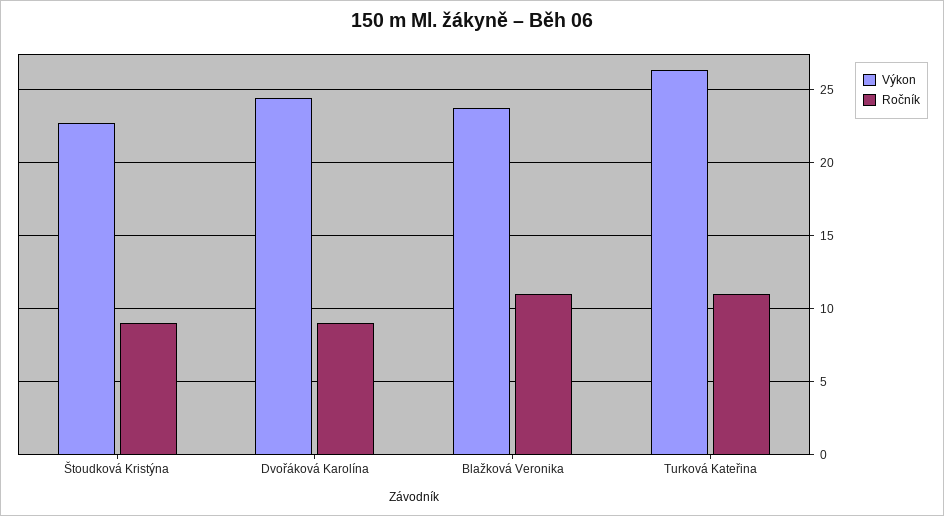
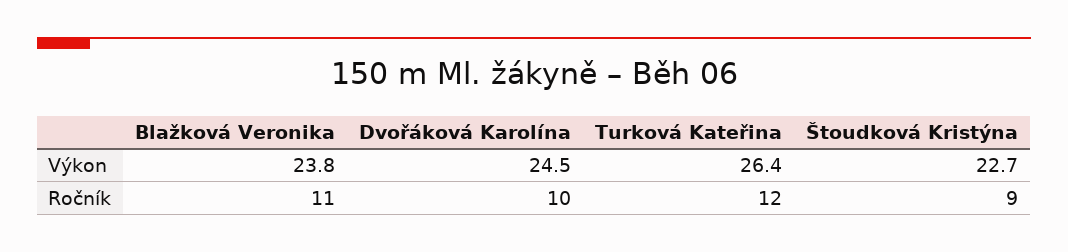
  {
    "Výkon": {
      "Štoudková Kristýna": 22.7,
      "Dvořáková Karolína": 24.5,
      "Blažková Veronika": 23.8,
      "Turková Kateřina": 26.4
    },
    "Ročník": {
      "Štoudková Kristýna": 9,
-     "Dvořáková Karolína": 9,
+     "Dvořáková Karolína": 10,
      "Blažková Veronika": 11,
-     "Turková Kateřina": 11
+     "Turková Kateřina": 12
    }
  }

